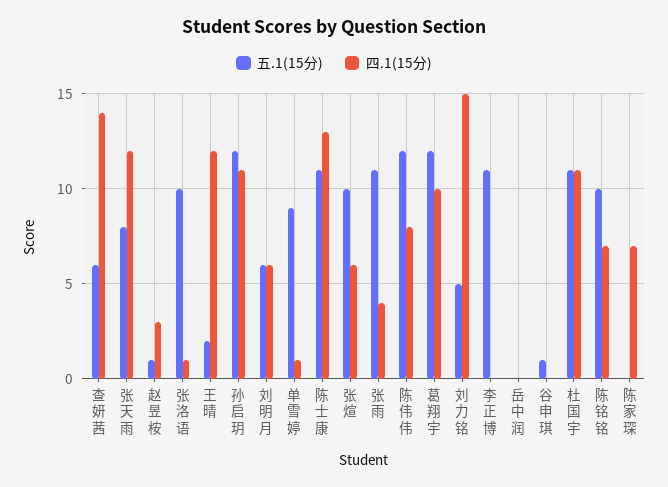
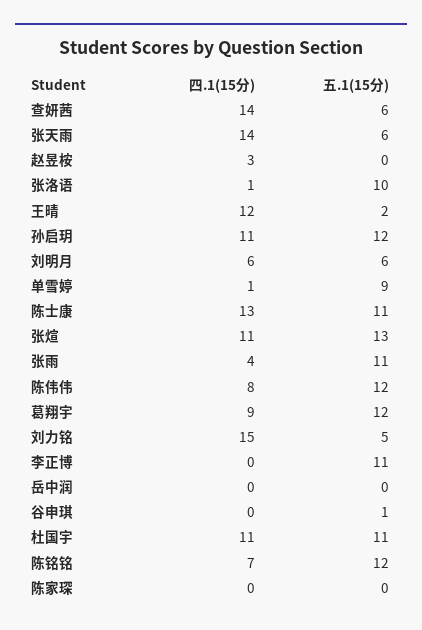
  {
    "五.1(15分)": {
      "查妍茜": 6,
-     "张天雨": 8,
+     "张天雨": 6,
-     "赵昱桉": 1,
+     "赵昱桉": 0,
      "张洛语": 10,
      "王晴": 2,
      "孙启玥": 12,
      "刘明月": 6,
      "单雪婷": 9,
      "陈士康": 11,
-     "张煊": 10,
+     "张煊": 13,
      "张雨": 11,
      "陈伟伟": 12,
      "葛翔宇": 12,
      "刘力铭": 5,
      "李正博": 11,
      "岳中润": 0,
      "谷申琪": 1,
      "杜国宇": 11,
-     "陈铭铭": 10,
+     "陈铭铭": 12,
      "陈家琛": 0
    },
    "四.1(15分)": {
      "查妍茜": 14,
-     "张天雨": 12,
+     "张天雨": 14,
      "赵昱桉": 3,
      "张洛语": 1,
      "王晴": 12,
      "孙启玥": 11,
      "刘明月": 6,
      "单雪婷": 1,
      "陈士康": 13,
-     "张煊": 6,
+     "张煊": 11,
      "张雨": 4,
      "陈伟伟": 8,
-     "葛翔宇": 10,
+     "葛翔宇": 9,
      "刘力铭": 15,
      "李正博": 0,
      "岳中润": 0,
      "谷申琪": 0,
      "杜国宇": 11,
      "陈铭铭": 7,
-     "陈家琛": 7
+     "陈家琛": 0
    }
  }

